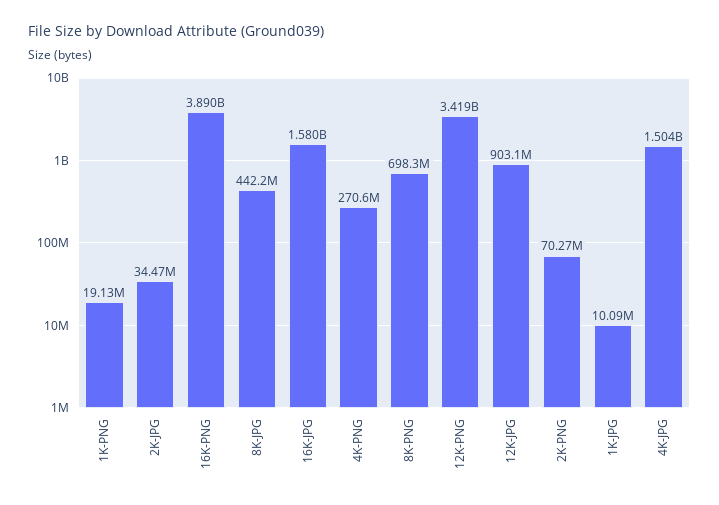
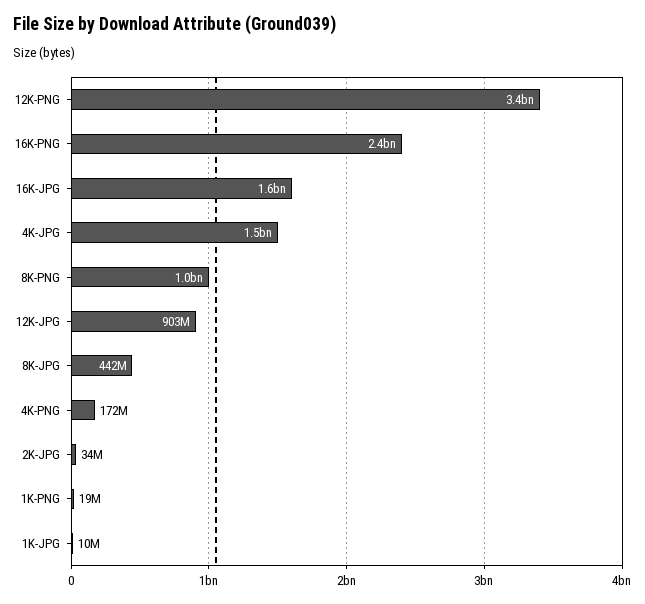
  {
    "1K-PNG": 19130000,
    "2K-JPG": 34470000,
-   "16K-PNG": 3890000000,
+   "16K-PNG": 2400000000,
    "8K-JPG": 442200000,
    "16K-JPG": 1580000000,
-   "4K-PNG": 270600000,
+   "4K-PNG": 172000000,
-   "8K-PNG": 698300000,
+   "8K-PNG": 1000000000,
    "12K-PNG": 3419000000,
    "12K-JPG": 903100000,
-   "2K-PNG": 70270000,
    "1K-JPG": 10090000,
    "4K-JPG": 1504000000
  }

